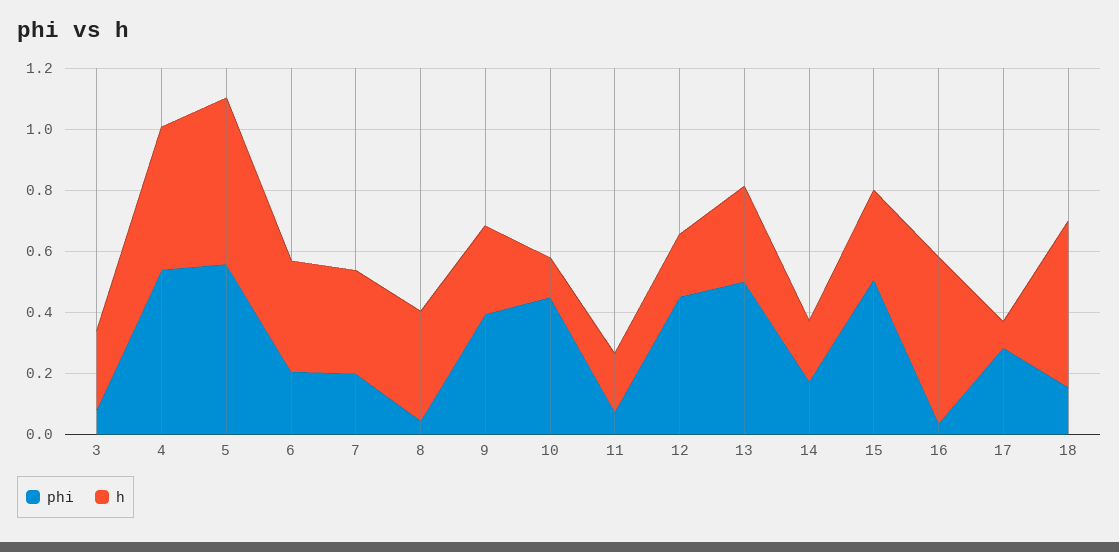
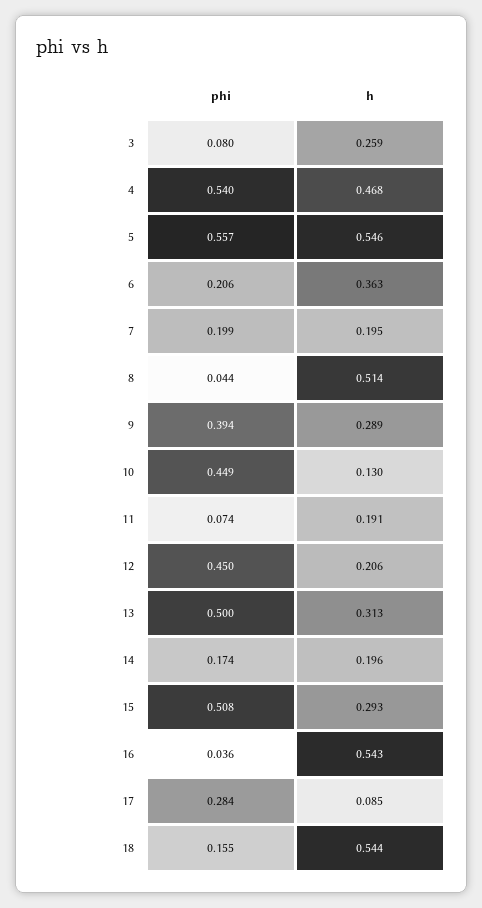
  {
    "phi": {
      "3": 0.08,
      "4": 0.54,
      "5": 0.557,
      "6": 0.206,
      "7": 0.199,
      "8": 0.044,
      "9": 0.394,
      "10": 0.449,
      "11": 0.074,
      "12": 0.45,
      "13": 0.5,
      "14": 0.174,
      "15": 0.508,
      "16": 0.036,
      "17": 0.284,
      "18": 0.155
    },
    "h": {
      "3": 0.259,
      "4": 0.468,
      "5": 0.546,
      "6": 0.363,
-     "7": 0.35,
+     "7": 0.195,
-     "8": 0.35,
+     "8": 0.514,
      "9": 0.289,
      "10": 0.13,
      "11": 0.191,
      "12": 0.206,
      "13": 0.313,
      "14": 0.196,
      "15": 0.293,
      "16": 0.543,
      "17": 0.085,
      "18": 0.544
    }
  }

